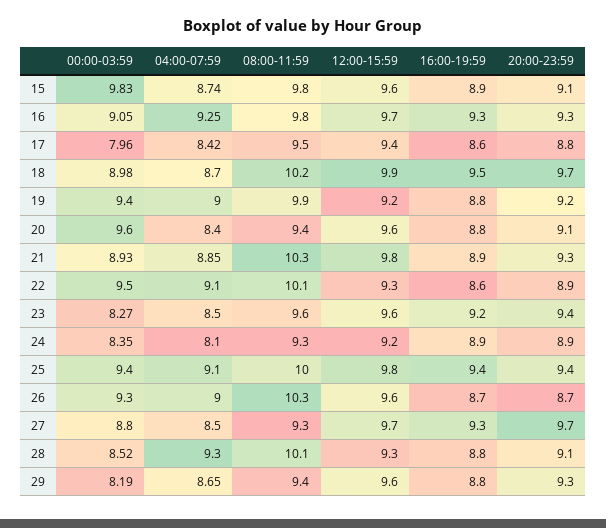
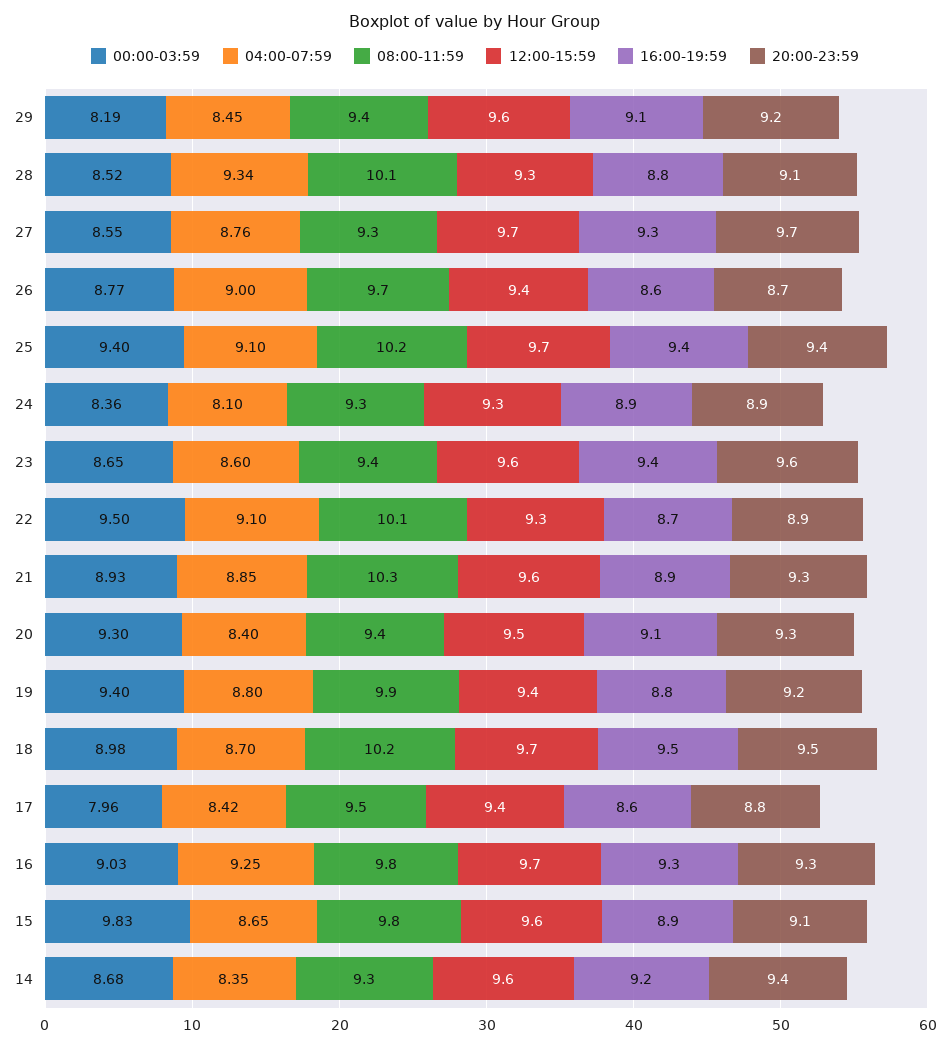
  {
    "00:00-03:59": {
      "15": 9.83,
-     "16": 9.05,
+     "16": 9.03,
      "17": 7.96,
      "18": 8.98,
      "19": 9.4,
-     "20": 9.6,
+     "20": 9.3,
      "21": 8.93,
      "22": 9.5,
-     "23": 8.27,
+     "23": 8.65,
-     "24": 8.35,
+     "24": 8.36,
      "25": 9.4,
-     "26": 9.3,
+     "26": 8.77,
-     "27": 8.8,
+     "27": 8.55,
      "28": 8.52,
-     "29": 8.19
+     "29": 8.19,
+     "14": 8.68
    },
    "04:00-07:59": {
-     "15": 8.74,
+     "15": 8.65,
      "16": 9.25,
      "17": 8.42,
      "18": 8.7,
-     "19": 9,
+     "19": 8.8,
      "20": 8.4,
      "21": 8.85,
      "22": 9.1,
-     "23": 8.5,
+     "23": 8.6,
      "24": 8.1,
      "25": 9.1,
      "26": 9,
-     "27": 8.5,
+     "27": 8.76,
-     "28": 9.3,
+     "28": 9.34,
-     "29": 8.65
+     "29": 8.45,
+     "14": 8.35
    },
    "08:00-11:59": {
      "15": 9.8,
      "16": 9.8,
      "17": 9.5,
      "18": 10.2,
      "19": 9.9,
      "20": 9.4,
      "21": 10.3,
      "22": 10.1,
-     "23": 9.6,
+     "23": 9.4,
      "24": 9.3,
-     "25": 10,
+     "25": 10.2,
-     "26": 10.3,
+     "26": 9.7,
      "27": 9.3,
      "28": 10.1,
-     "29": 9.4
+     "29": 9.4,
+     "14": 9.3
    },
    "12:00-15:59": {
      "15": 9.6,
      "16": 9.7,
      "17": 9.4,
-     "18": 9.9,
+     "18": 9.7,
-     "19": 9.2,
+     "19": 9.4,
-     "20": 9.6,
+     "20": 9.5,
-     "21": 9.8,
+     "21": 9.6,
      "22": 9.3,
      "23": 9.6,
-     "24": 9.2,
+     "24": 9.3,
-     "25": 9.8,
+     "25": 9.7,
-     "26": 9.6,
+     "26": 9.4,
      "27": 9.7,
      "28": 9.3,
-     "29": 9.6
+     "29": 9.6,
+     "14": 9.6
    },
    "16:00-19:59": {
      "15": 8.9,
      "16": 9.3,
      "17": 8.6,
      "18": 9.5,
      "19": 8.8,
-     "20": 8.8,
+     "20": 9.1,
      "21": 8.9,
-     "22": 8.6,
+     "22": 8.7,
-     "23": 9.2,
+     "23": 9.4,
      "24": 8.9,
      "25": 9.4,
-     "26": 8.7,
+     "26": 8.6,
      "27": 9.3,
      "28": 8.8,
-     "29": 8.8
+     "29": 9.1,
+     "14": 9.2
    },
    "20:00-23:59": {
      "15": 9.1,
      "16": 9.3,
      "17": 8.8,
-     "18": 9.7,
+     "18": 9.5,
      "19": 9.2,
-     "20": 9.1,
+     "20": 9.3,
      "21": 9.3,
      "22": 8.9,
-     "23": 9.4,
+     "23": 9.6,
      "24": 8.9,
      "25": 9.4,
      "26": 8.7,
      "27": 9.7,
      "28": 9.1,
-     "29": 9.3
+     "29": 9.2,
+     "14": 9.4
    }
  }

